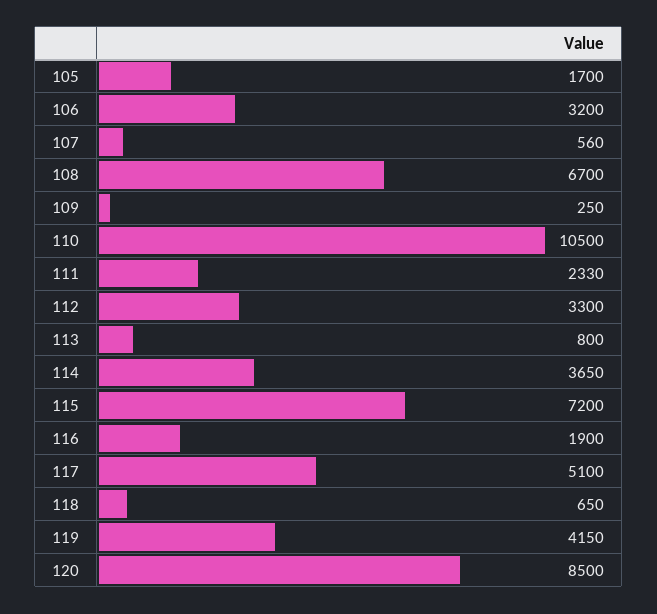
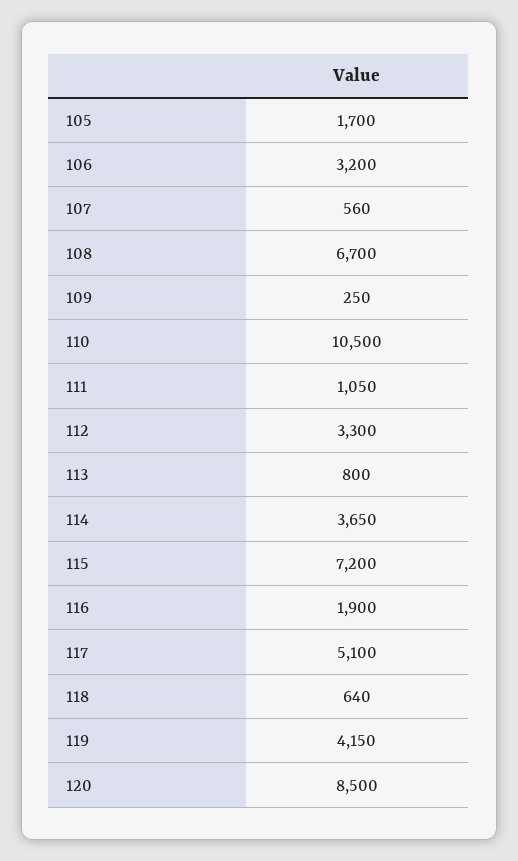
  {
    "105": 1700,
    "106": 3200,
    "107": 560,
    "108": 6700,
    "109": 250,
    "110": 10500,
-   "111": 2330,
+   "111": 1050,
    "112": 3300,
    "113": 800,
    "114": 3650,
    "115": 7200,
    "116": 1900,
    "117": 5100,
-   "118": 650,
+   "118": 640,
    "119": 4150,
    "120": 8500
  }

